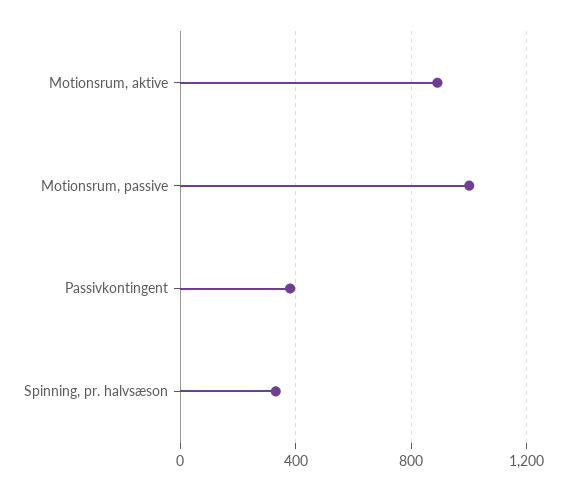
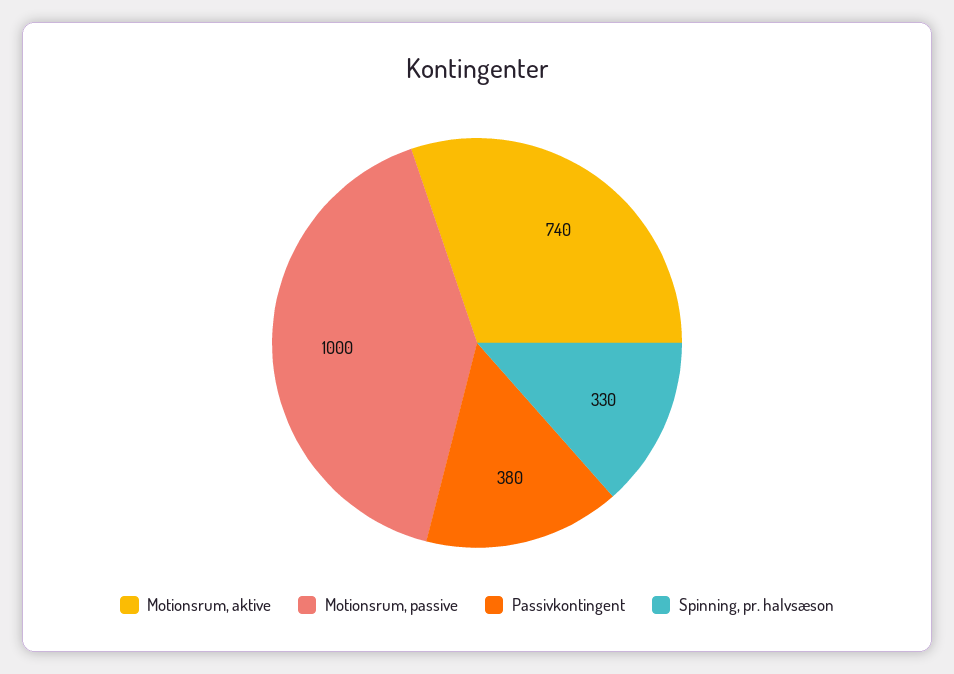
  {
-   "Motionsrum, aktive": 900,
+   "Motionsrum, aktive": 740,
    "Motionsrum, passive": 1000,
    "Passivkontingent": 380,
    "Spinning, pr. halvsæson": 330
  }

